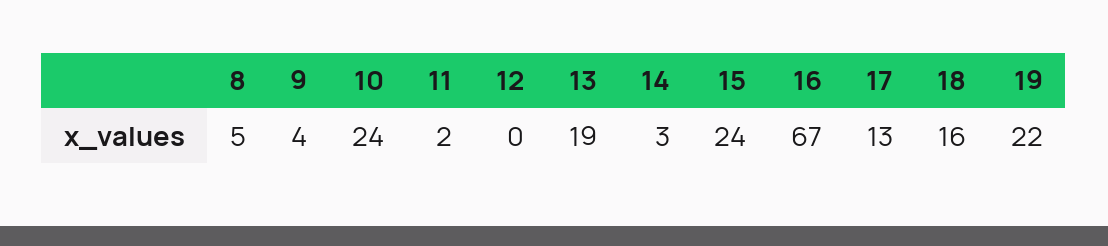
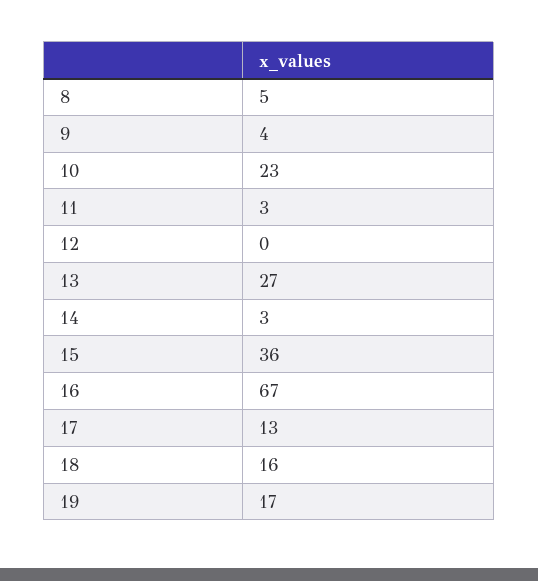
  {
    "8": 5,
    "9": 4,
-   "10": 24,
+   "10": 23,
-   "11": 2,
+   "11": 3,
    "12": 0,
-   "13": 19,
+   "13": 27,
    "14": 3,
-   "15": 24,
+   "15": 36,
    "16": 67,
    "17": 13,
    "18": 16,
-   "19": 22
+   "19": 17
  }

